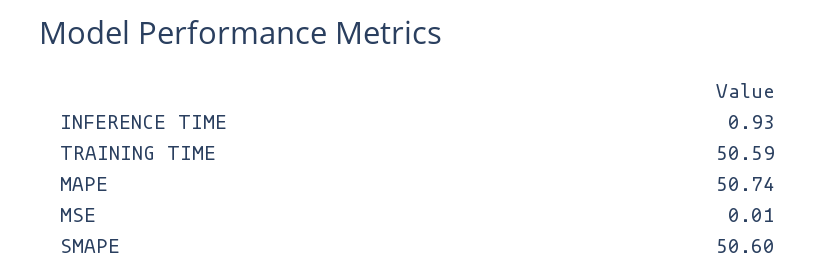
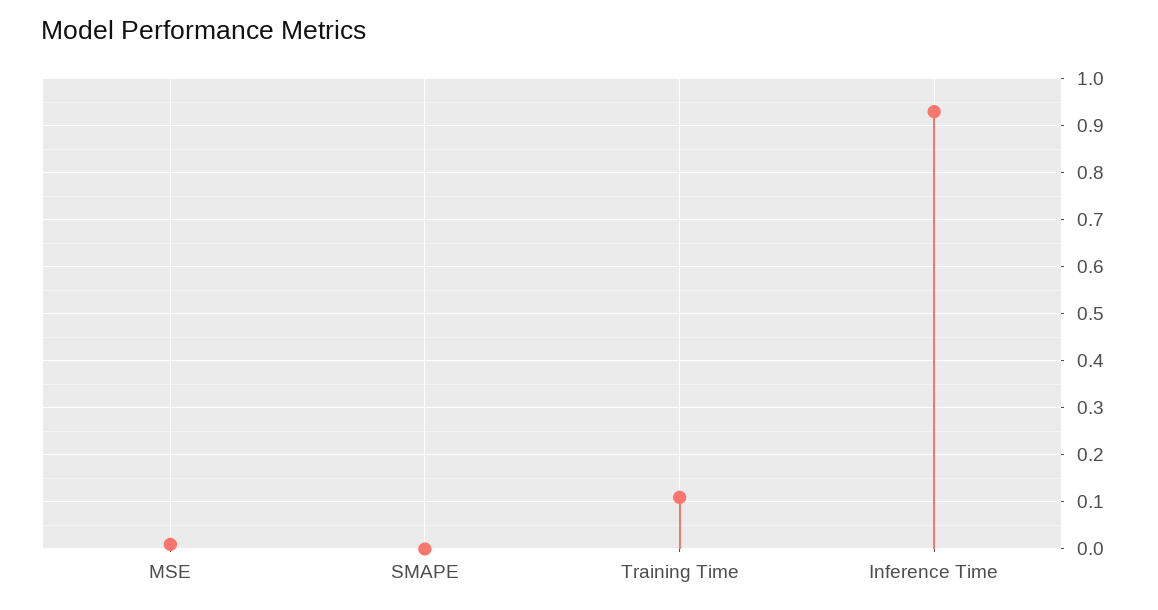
  {
    "INFERENCE TIME": 0.93,
-   "TRAINING TIME": 50.59,
+   "TRAINING TIME": 0.1,
-   "MAPE": 50.74,
    "MSE": 0.01,
-   "SMAPE": 50.6
+   "SMAPE": 0
  }

